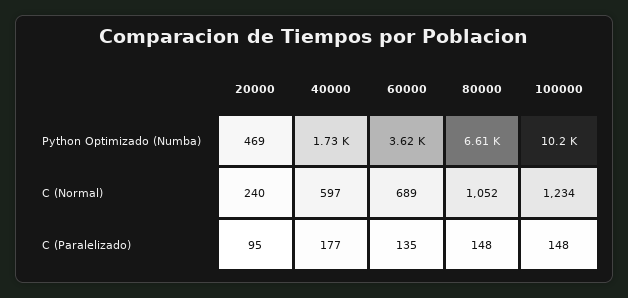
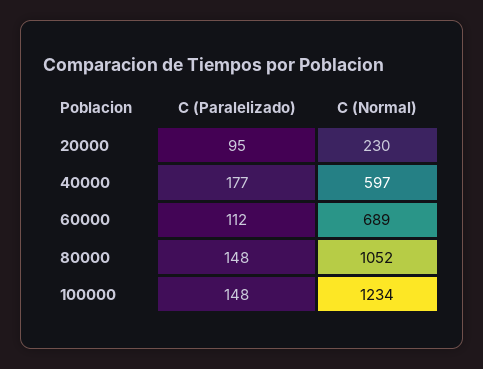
  {
    "20000": {
-     "Python Optimizado (Numba)": 469,
-     "C (Normal)": 240,
+     "C (Normal)": 230,
      "C (Paralelizado)": 95
    },
    "40000": {
-     "Python Optimizado (Numba)": 1730,
      "C (Normal)": 597,
      "C (Paralelizado)": 177
    },
    "60000": {
-     "Python Optimizado (Numba)": 3620,
      "C (Normal)": 689,
-     "C (Paralelizado)": 135
+     "C (Paralelizado)": 112
    },
    "80000": {
-     "Python Optimizado (Numba)": 6610,
      "C (Normal)": 1052,
      "C (Paralelizado)": 148
    },
    "100000": {
-     "Python Optimizado (Numba)": 10200,
      "C (Normal)": 1234,
      "C (Paralelizado)": 148
    }
  }

